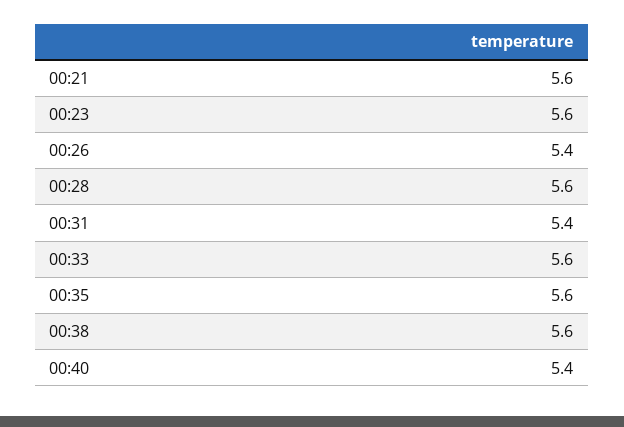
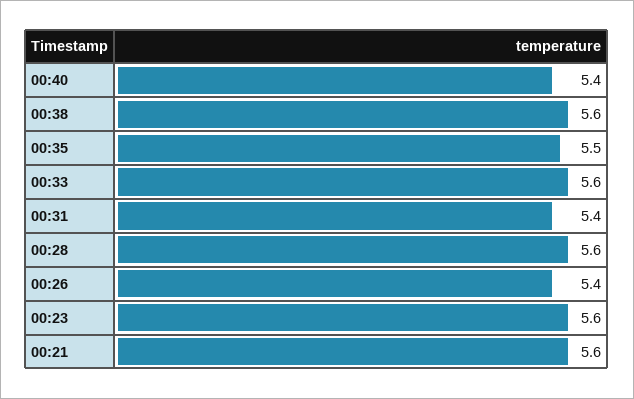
  {
    "00:21": 5.6,
    "00:23": 5.6,
    "00:26": 5.4,
    "00:28": 5.6,
    "00:31": 5.4,
    "00:33": 5.6,
-   "00:35": 5.6,
+   "00:35": 5.5,
    "00:38": 5.6,
    "00:40": 5.4
  }

